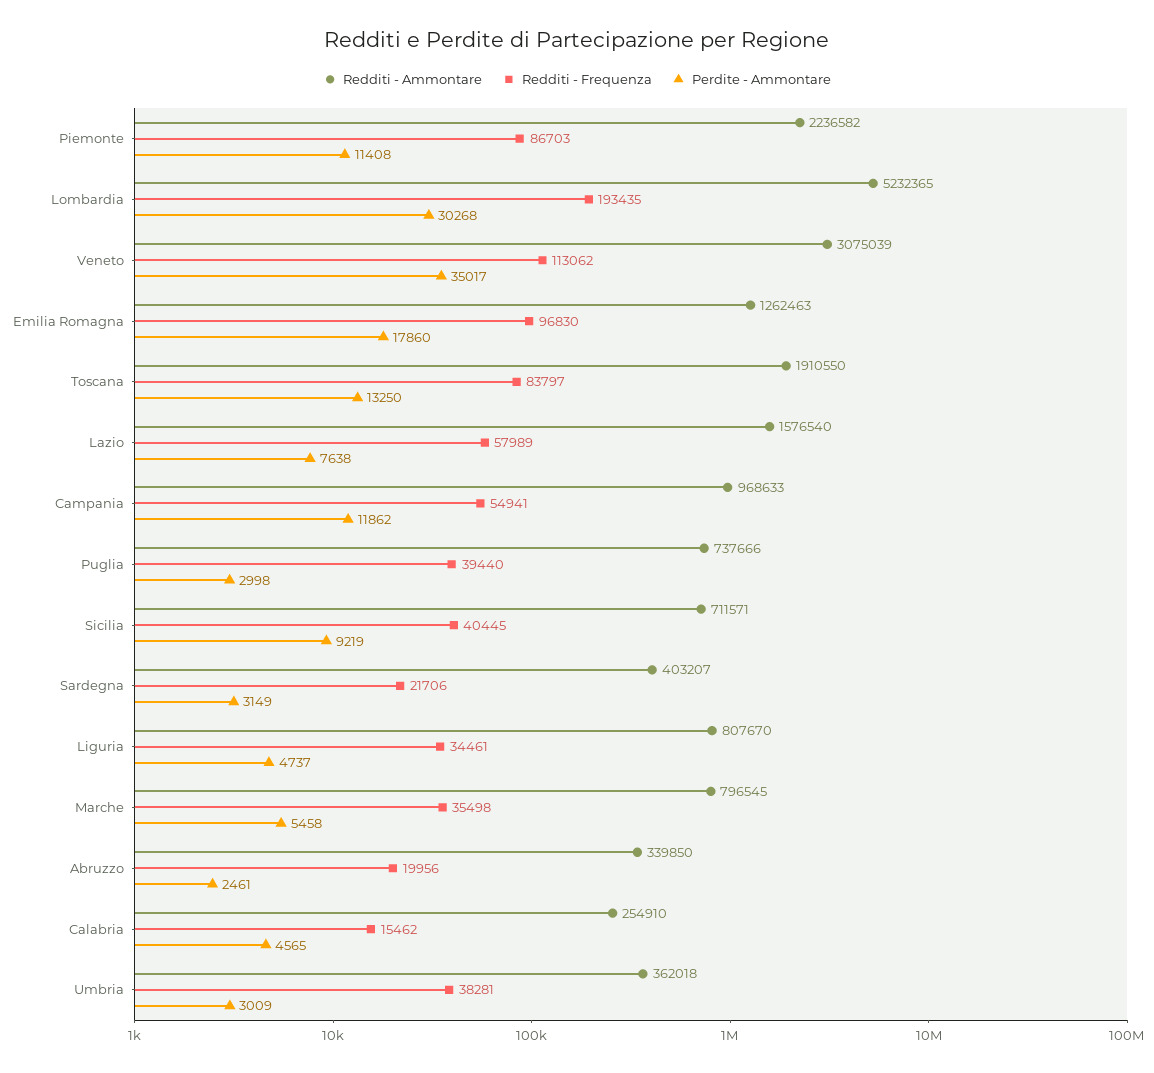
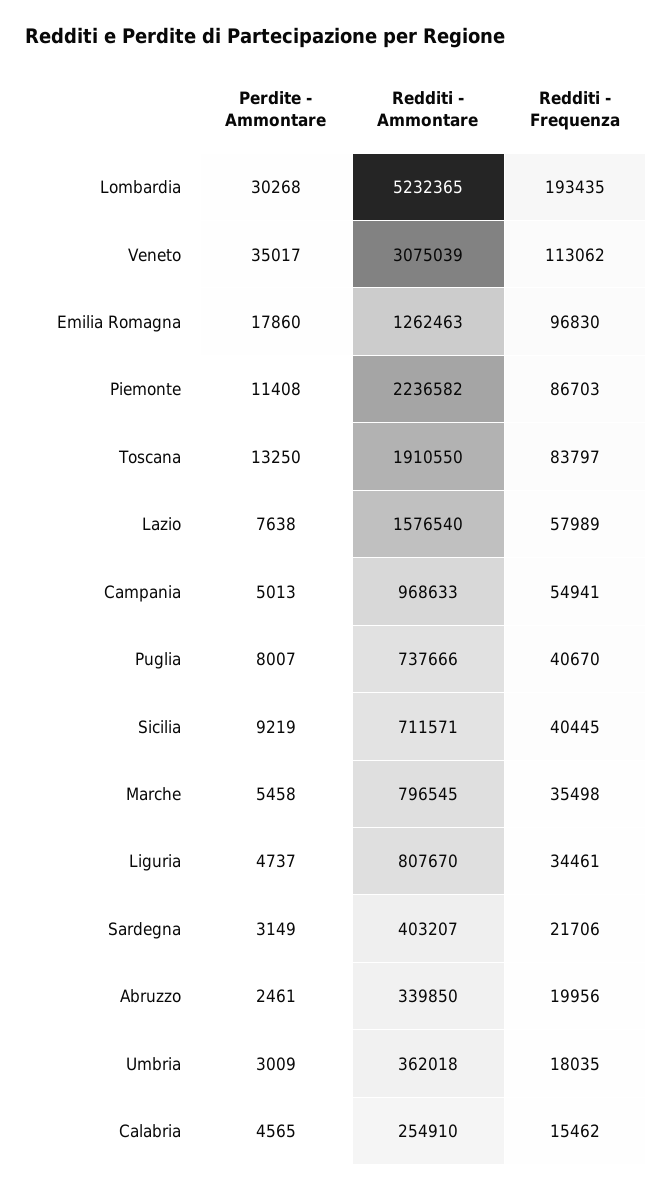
  {
    "Redditi - Ammontare": {
      "Piemonte": 2236582,
      "Lombardia": 5232365,
      "Veneto": 3075039,
      "Emilia Romagna": 1262463,
      "Toscana": 1910550,
      "Lazio": 1576540,
      "Campania": 968633,
      "Puglia": 737666,
      "Sicilia": 711571,
      "Sardegna": 403207,
      "Liguria": 807670,
      "Marche": 796545,
      "Abruzzo": 339850,
      "Calabria": 254910,
      "Umbria": 362018
    },
    "Redditi - Frequenza": {
      "Piemonte": 86703,
      "Lombardia": 193435,
      "Veneto": 113062,
      "Emilia Romagna": 96830,
      "Toscana": 83797,
      "Lazio": 57989,
      "Campania": 54941,
-     "Puglia": 39440,
+     "Puglia": 40670,
      "Sicilia": 40445,
      "Sardegna": 21706,
      "Liguria": 34461,
      "Marche": 35498,
      "Abruzzo": 19956,
      "Calabria": 15462,
-     "Umbria": 38281
+     "Umbria": 18035
    },
    "Perdite - Ammontare": {
      "Piemonte": 11408,
      "Lombardia": 30268,
      "Veneto": 35017,
      "Emilia Romagna": 17860,
      "Toscana": 13250,
      "Lazio": 7638,
-     "Campania": 11862,
+     "Campania": 5013,
-     "Puglia": 2998,
+     "Puglia": 8007,
      "Sicilia": 9219,
      "Sardegna": 3149,
      "Liguria": 4737,
      "Marche": 5458,
      "Abruzzo": 2461,
      "Calabria": 4565,
      "Umbria": 3009
    }
  }

